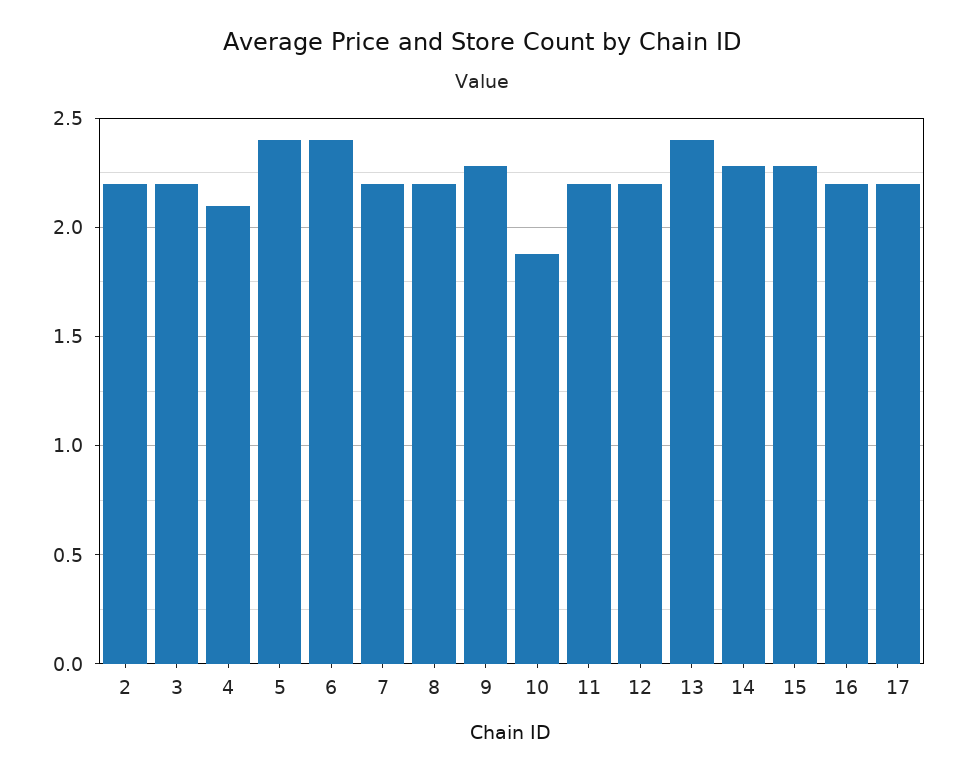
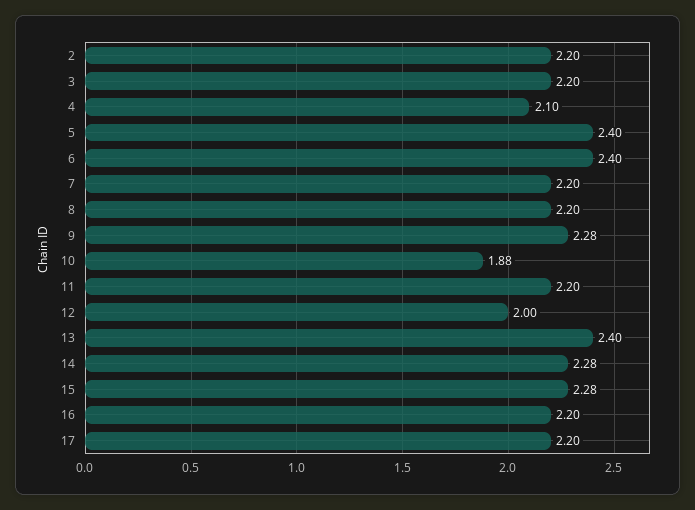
  {
    "2": 2.2,
    "3": 2.2,
    "4": 2.1,
    "5": 2.4,
    "6": 2.4,
    "7": 2.2,
    "8": 2.2,
    "9": 2.28,
    "10": 1.88,
    "11": 2.2,
-   "12": 2.2,
+   "12": 2,
    "13": 2.4,
    "14": 2.28,
    "15": 2.28,
    "16": 2.2,
    "17": 2.2
  }

